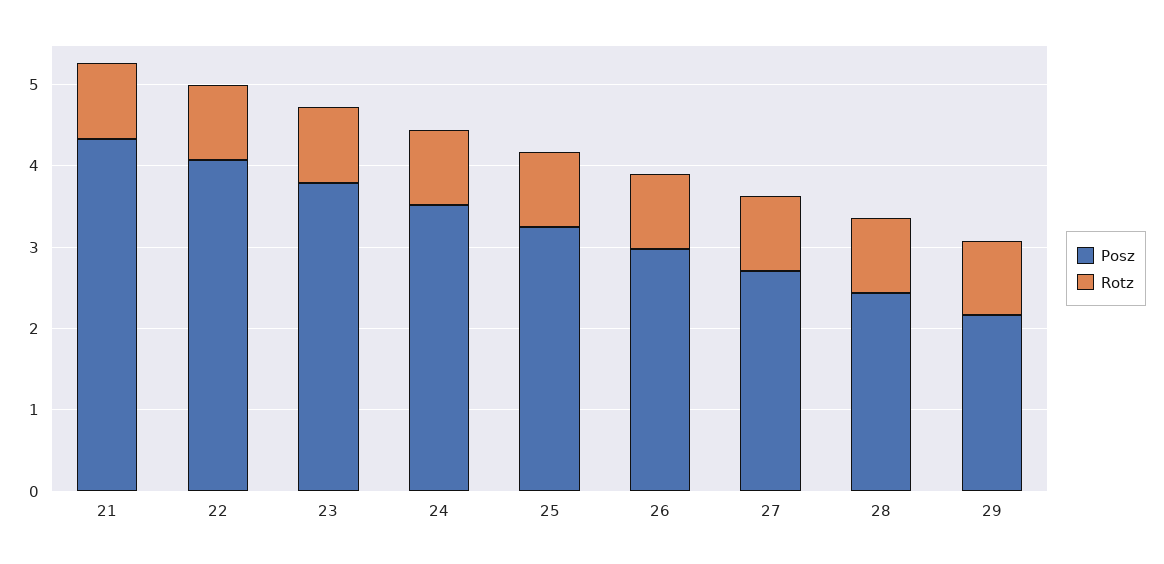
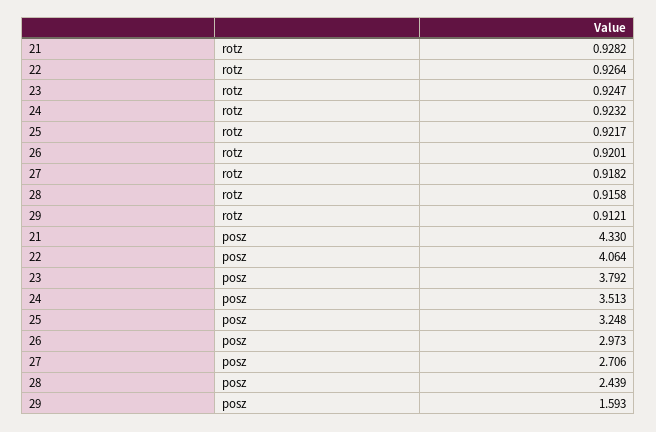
  {
    "Posz": {
      "21": 4.33,
      "22": 4.064,
      "23": 3.792,
      "24": 3.513,
      "25": 3.248,
      "26": 2.973,
      "27": 2.706,
      "28": 2.439,
-     "29": 2.2
+     "29": 1.593
    },
    "Rotz": {
      "21": 0.9282,
      "22": 0.9264,
      "23": 0.9247,
      "24": 0.9232,
      "25": 0.9217,
      "26": 0.9201,
      "27": 0.9182,
      "28": 0.9158,
      "29": 0.9121
    }
  }

